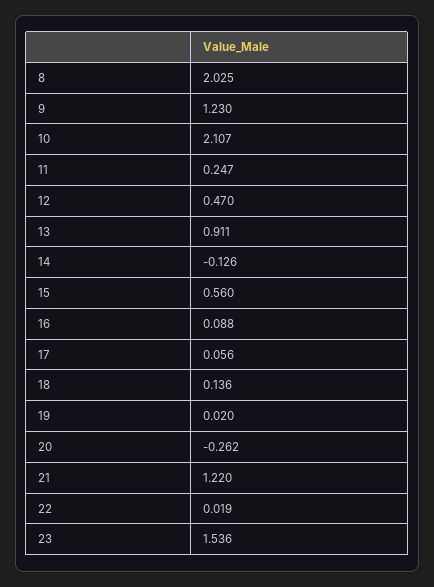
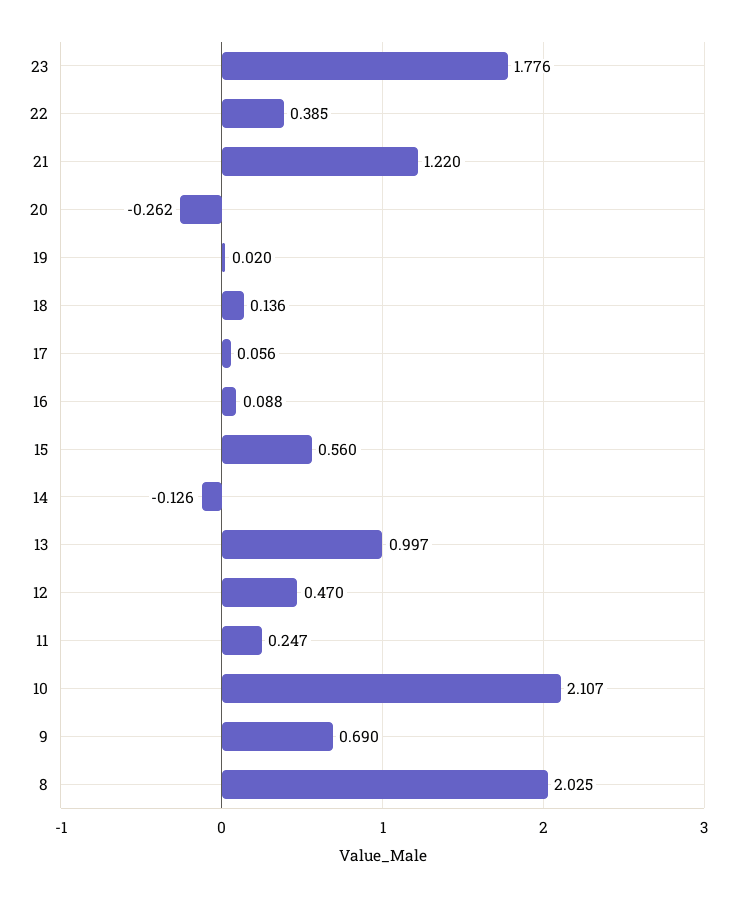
  {
    "8": 2.025,
-   "9": 1.23,
+   "9": 0.69,
    "10": 2.107,
    "11": 0.247,
    "12": 0.47,
-   "13": 0.911,
+   "13": 0.997,
    "14": -0.126,
    "15": 0.56,
    "16": 0.088,
    "17": 0.056,
    "18": 0.136,
    "19": 0.02,
    "20": -0.262,
    "21": 1.22,
-   "22": 0.019,
+   "22": 0.385,
-   "23": 1.536
+   "23": 1.776
  }

